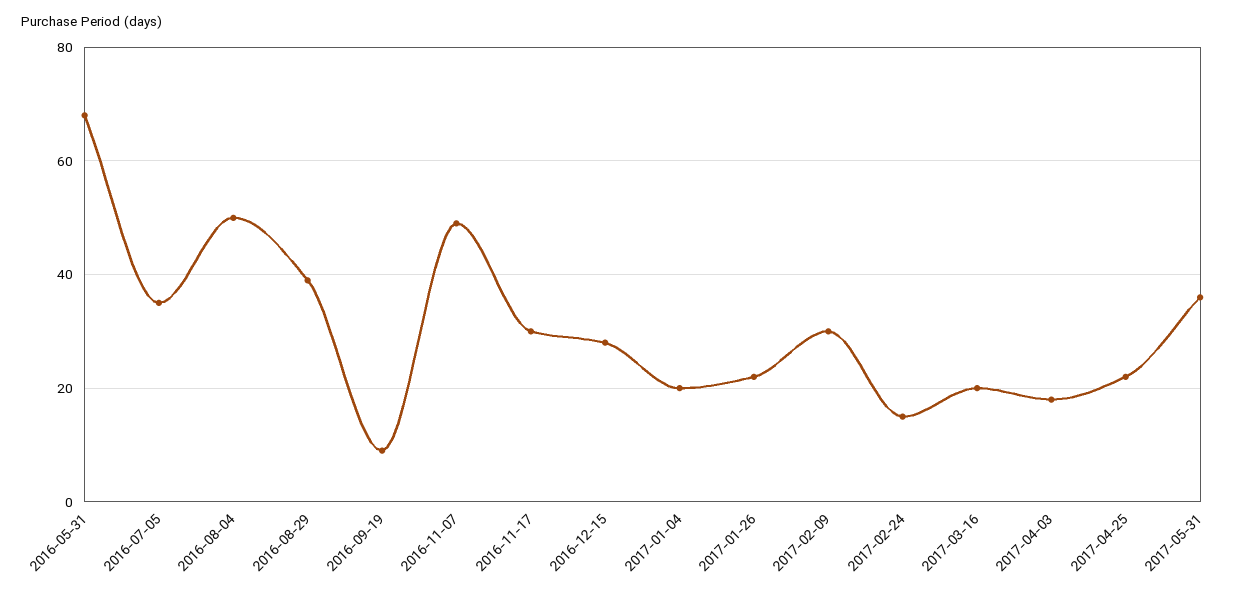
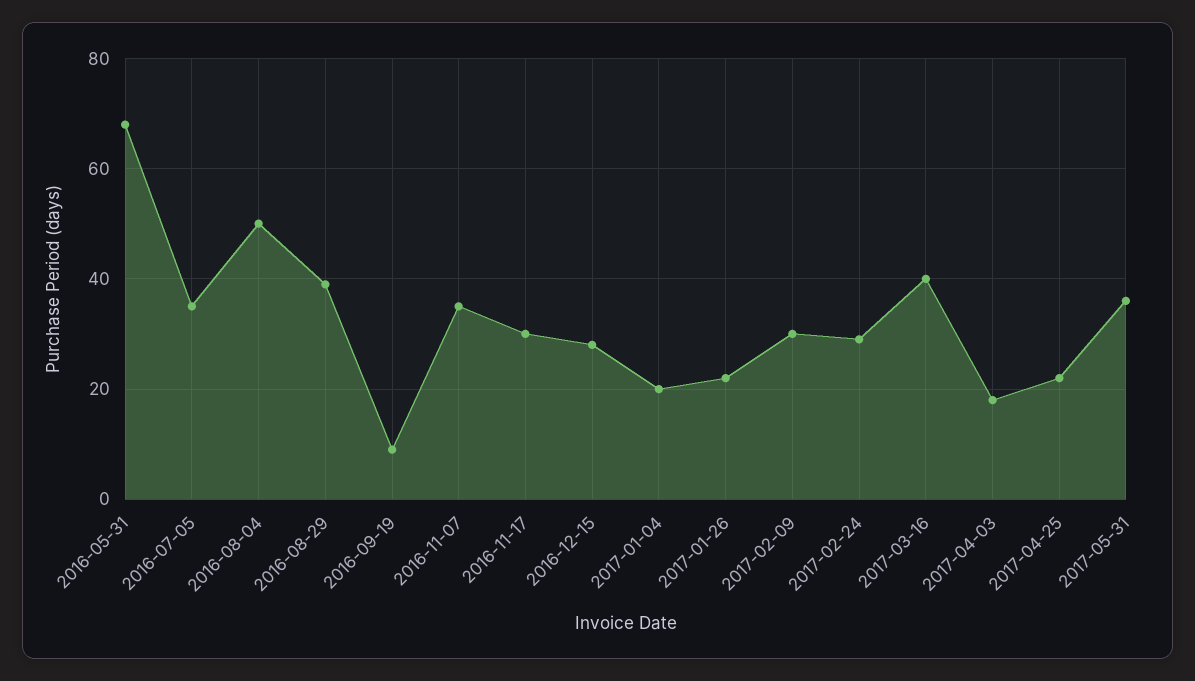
  {
    "2016-05-31": 70,
    "2016-07-05": 35,
    "2016-08-04": 50,
    "2016-08-29": 40,
    "2016-09-19": 10,
-   "2016-11-07": 50,
+   "2016-11-07": 35,
    "2016-11-17": 30,
    "2016-12-15": 30,
    "2017-01-04": 20,
    "2017-01-26": 20,
    "2017-02-09": 30,
-   "2017-02-24": 15,
+   "2017-02-24": 30,
-   "2017-03-16": 20,
+   "2017-03-16": 40,
    "2017-04-03": 20,
    "2017-04-25": 20,
    "2017-05-31": 35
  }

